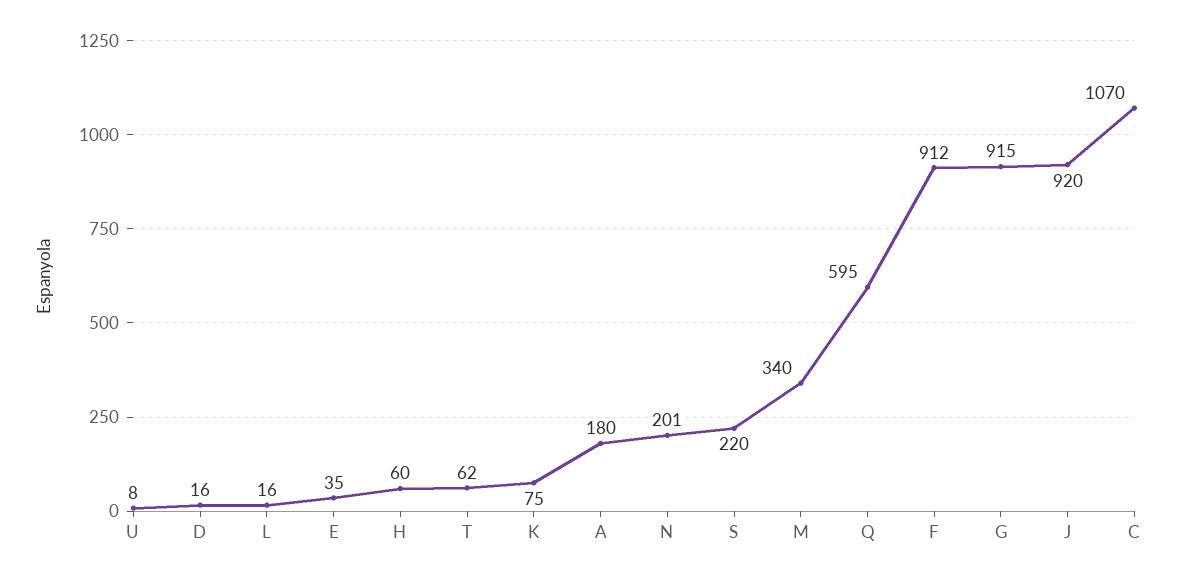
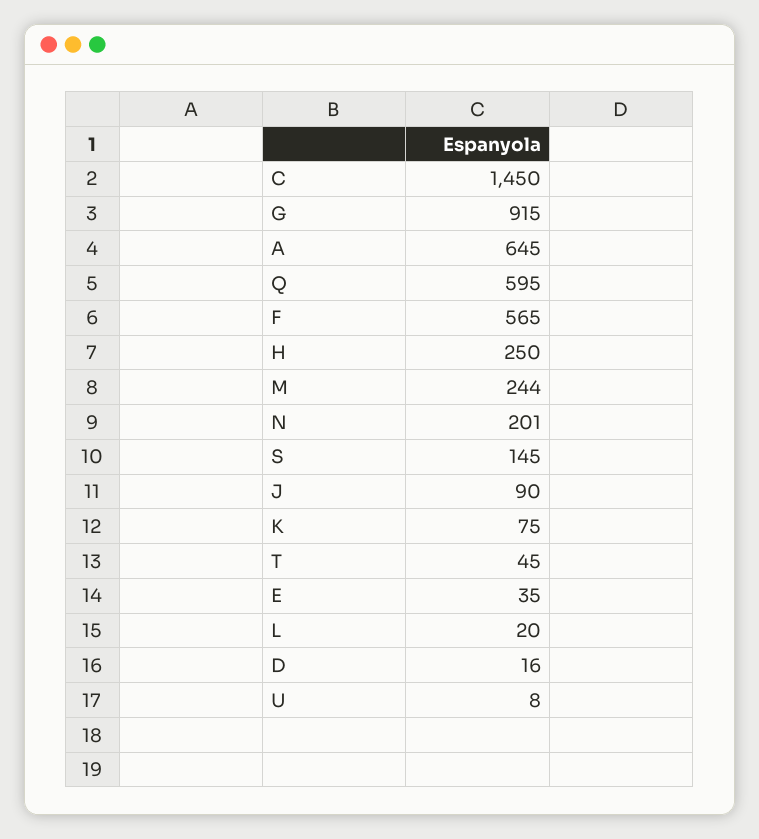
  {
    "U": 8,
    "D": 16,
-   "L": 16,
+   "L": 20,
    "E": 35,
-   "H": 60,
+   "H": 250,
-   "T": 62,
+   "T": 45,
    "K": 75,
-   "A": 180,
+   "A": 645,
    "N": 201,
-   "S": 220,
+   "S": 145,
-   "M": 340,
+   "M": 244,
    "Q": 595,
-   "F": 912,
+   "F": 565,
    "G": 915,
-   "J": 920,
+   "J": 90,
-   "C": 1070
+   "C": 1450
  }

